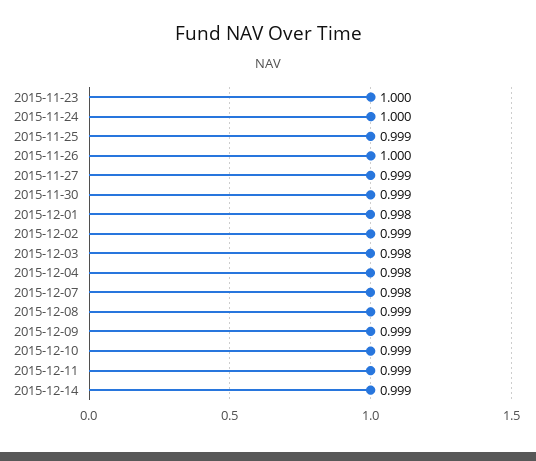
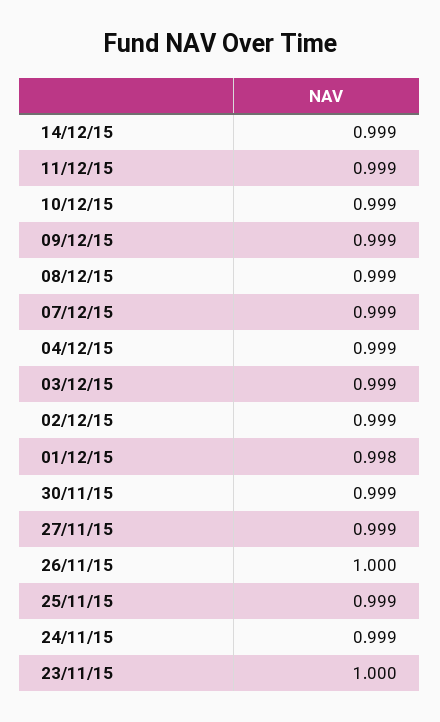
  {
    "2015-11-23": 1,
-   "2015-11-24": 1,
+   "2015-11-24": 0.999,
    "2015-11-25": 0.999,
    "2015-11-26": 1,
    "2015-11-27": 0.999,
    "2015-11-30": 0.999,
    "2015-12-01": 0.998,
    "2015-12-02": 0.999,
-   "2015-12-03": 0.998,
+   "2015-12-03": 0.999,
-   "2015-12-04": 0.998,
+   "2015-12-04": 0.999,
-   "2015-12-07": 0.998,
+   "2015-12-07": 0.999,
    "2015-12-08": 0.999,
    "2015-12-09": 0.999,
    "2015-12-10": 0.999,
    "2015-12-11": 0.999,
    "2015-12-14": 0.999
  }

